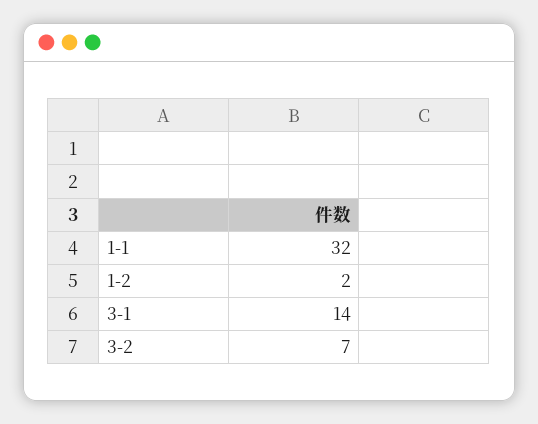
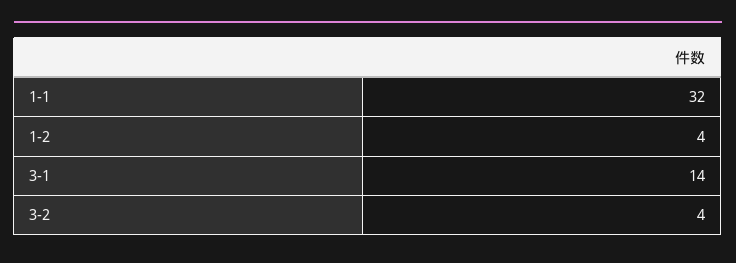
  {
    "1-1": 32,
-   "1-2": 2,
+   "1-2": 4,
    "3-1": 14,
-   "3-2": 7
+   "3-2": 4
  }

